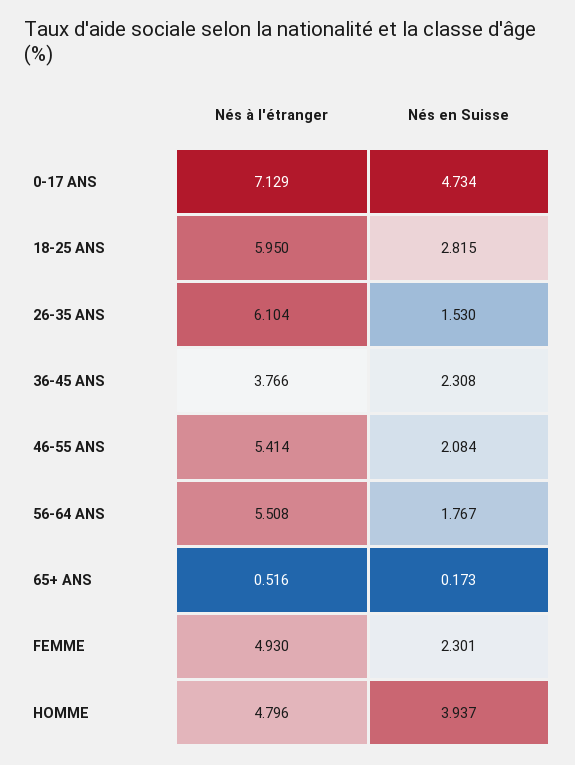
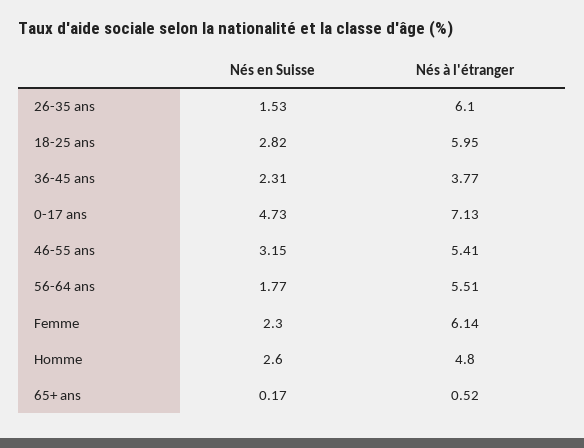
  {
    "Nés à l'étranger": {
      "0-17 ANS": 7.129,
      "18-25 ANS": 5.95,
      "26-35 ANS": 6.104,
      "36-45 ANS": 3.766,
      "46-55 ANS": 5.414,
      "56-64 ANS": 5.508,
      "65+ ANS": 0.516,
-     "FEMME": 4.93,
+     "FEMME": 6.14,
      "HOMME": 4.796
    },
    "Nés en Suisse": {
      "0-17 ANS": 4.734,
      "18-25 ANS": 2.815,
      "26-35 ANS": 1.53,
      "36-45 ANS": 2.308,
-     "46-55 ANS": 2.084,
+     "46-55 ANS": 3.15,
      "56-64 ANS": 1.767,
      "65+ ANS": 0.173,
      "FEMME": 2.301,
-     "HOMME": 3.937
+     "HOMME": 2.6
    }
  }

